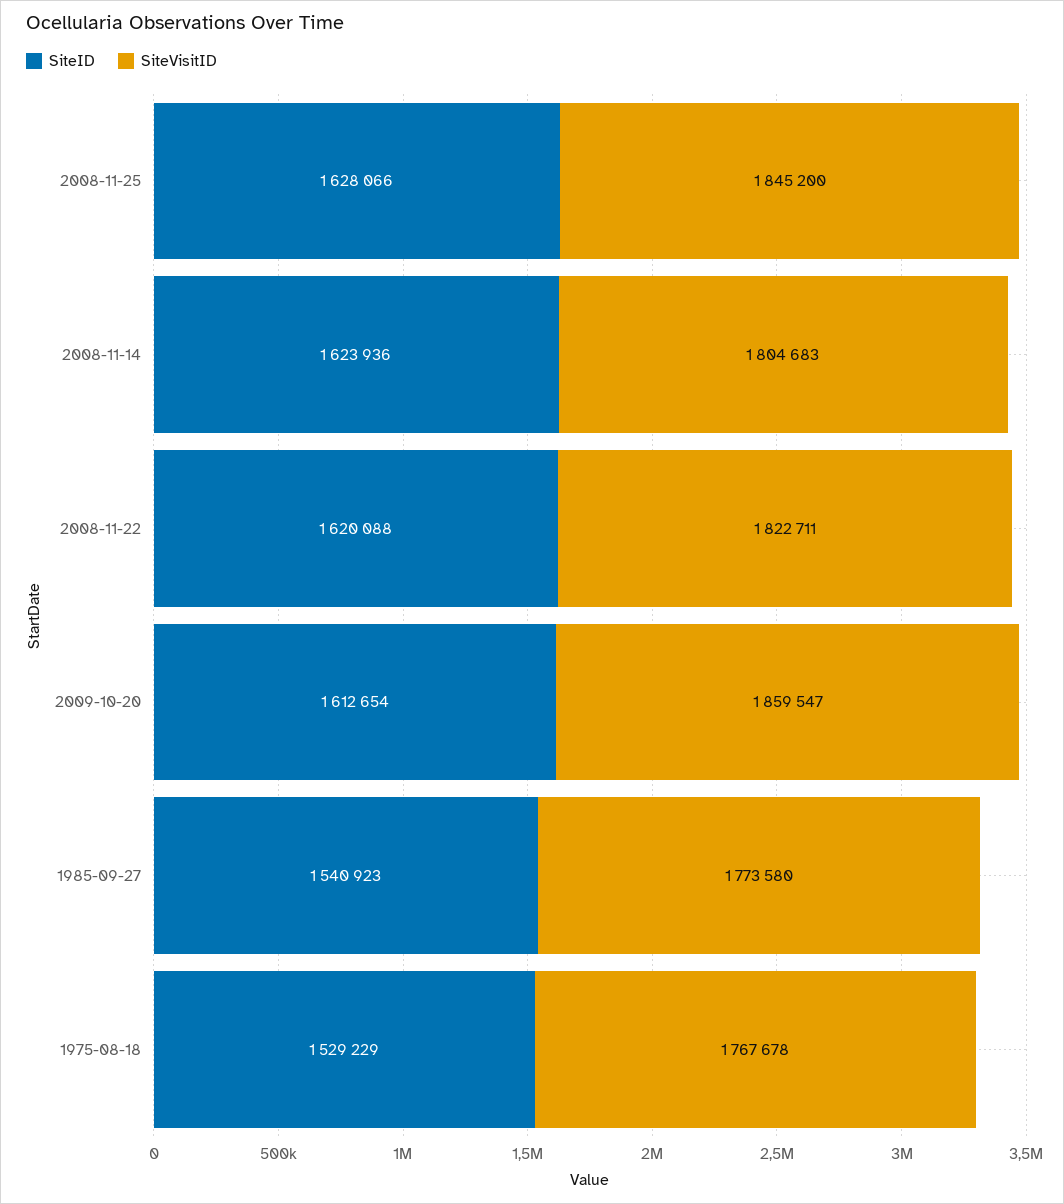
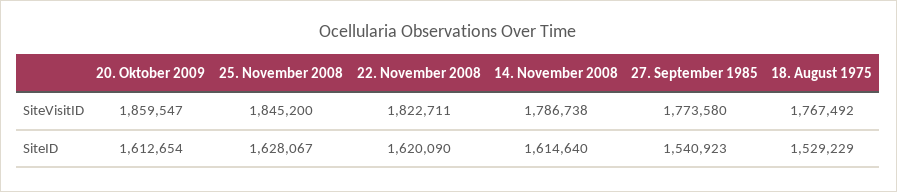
  {
    "SiteID": {
-     "2008-11-25": 1628066,
+     "2008-11-25": 1628067,
-     "2008-11-14": 1623936,
+     "2008-11-14": 1614640,
-     "2008-11-22": 1620088,
+     "2008-11-22": 1620090,
      "2009-10-20": 1612654,
      "1985-09-27": 1540923,
      "1975-08-18": 1529229
    },
    "SiteVisitID": {
      "2008-11-25": 1845200,
-     "2008-11-14": 1804683,
+     "2008-11-14": 1786738,
      "2008-11-22": 1822711,
      "2009-10-20": 1859547,
      "1985-09-27": 1773580,
-     "1975-08-18": 1767678
+     "1975-08-18": 1767492
    }
  }

